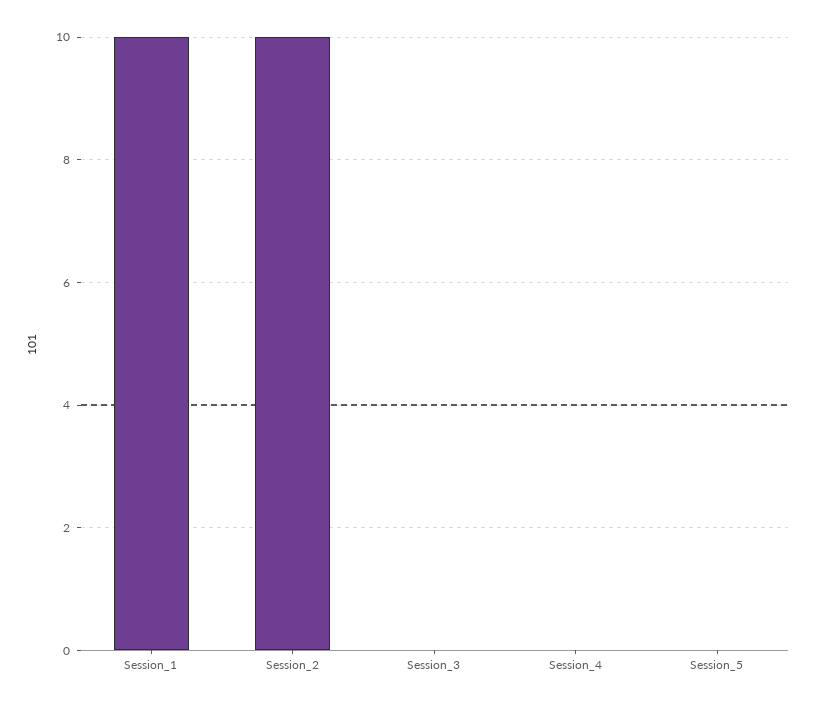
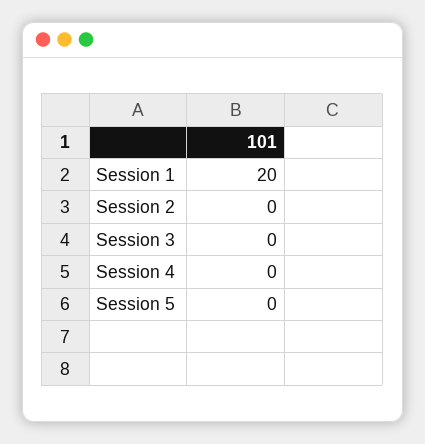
  {
-   "Session_1": 10,
+   "Session_1": 20,
-   "Session_2": 10,
+   "Session_2": 0,
    "Session_3": 0,
    "Session_4": 0,
    "Session_5": 0
  }

